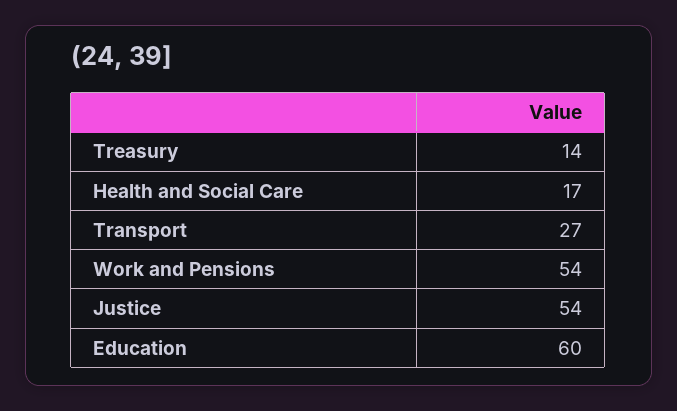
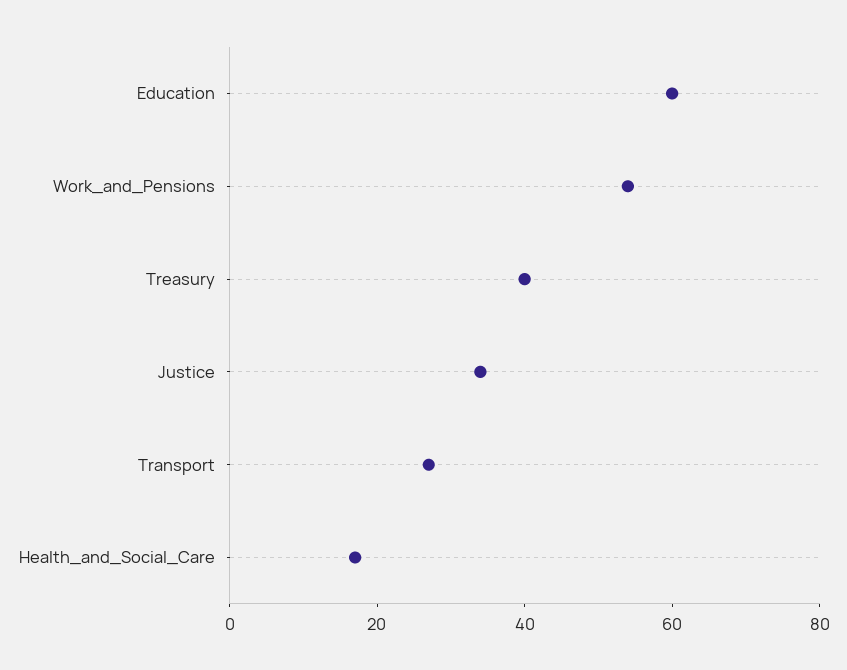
  {
-   "Treasury": 14,
+   "Treasury": 40,
    "Health and Social Care": 17,
    "Transport": 27,
    "Work and Pensions": 54,
-   "Justice": 54,
+   "Justice": 35,
    "Education": 60
  }

